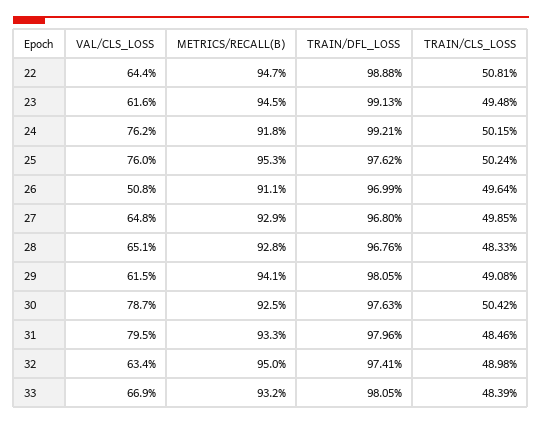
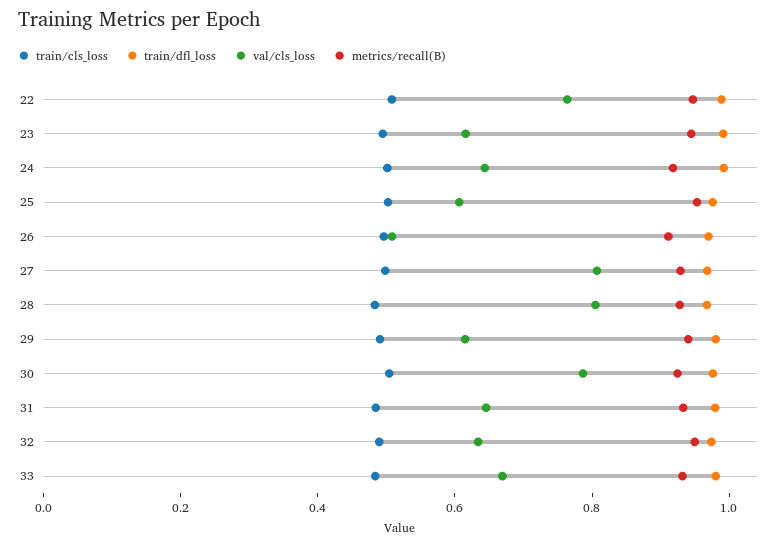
  {
    "VAL/CLS_LOSS": {
-     "22": 0.644,
+     "22": 0.75,
      "23": 0.616,
-     "24": 0.762,
+     "24": 0.65,
-     "25": 0.76,
+     "25": 0.6,
      "26": 0.508,
-     "27": 0.648,
+     "27": 0.8,
-     "28": 0.651,
+     "28": 0.8,
      "29": 0.615,
      "30": 0.787,
-     "31": 0.795,
+     "31": 0.65,
      "32": 0.634,
      "33": 0.669
    },
    "METRICS/RECALL(B)": {
      "22": 0.947,
      "23": 0.945,
      "24": 0.918,
      "25": 0.953,
      "26": 0.911,
      "27": 0.929,
      "28": 0.928,
      "29": 0.941,
      "30": 0.925,
      "31": 0.933,
      "32": 0.95,
      "33": 0.932
    },
    "TRAIN/DFL_LOSS": {
      "22": 0.9888,
      "23": 0.9913,
      "24": 0.9921,
      "25": 0.9762,
      "26": 0.9699,
      "27": 0.968,
      "28": 0.9676,
      "29": 0.9805,
      "30": 0.9763,
      "31": 0.9796,
      "32": 0.9741,
      "33": 0.9805
    },
    "TRAIN/CLS_LOSS": {
      "22": 0.5081,
      "23": 0.4948,
      "24": 0.5015,
      "25": 0.5024,
      "26": 0.4964,
      "27": 0.4985,
      "28": 0.4833,
      "29": 0.4908,
      "30": 0.5042,
      "31": 0.4846,
      "32": 0.4898,
      "33": 0.4839
    }
  }

